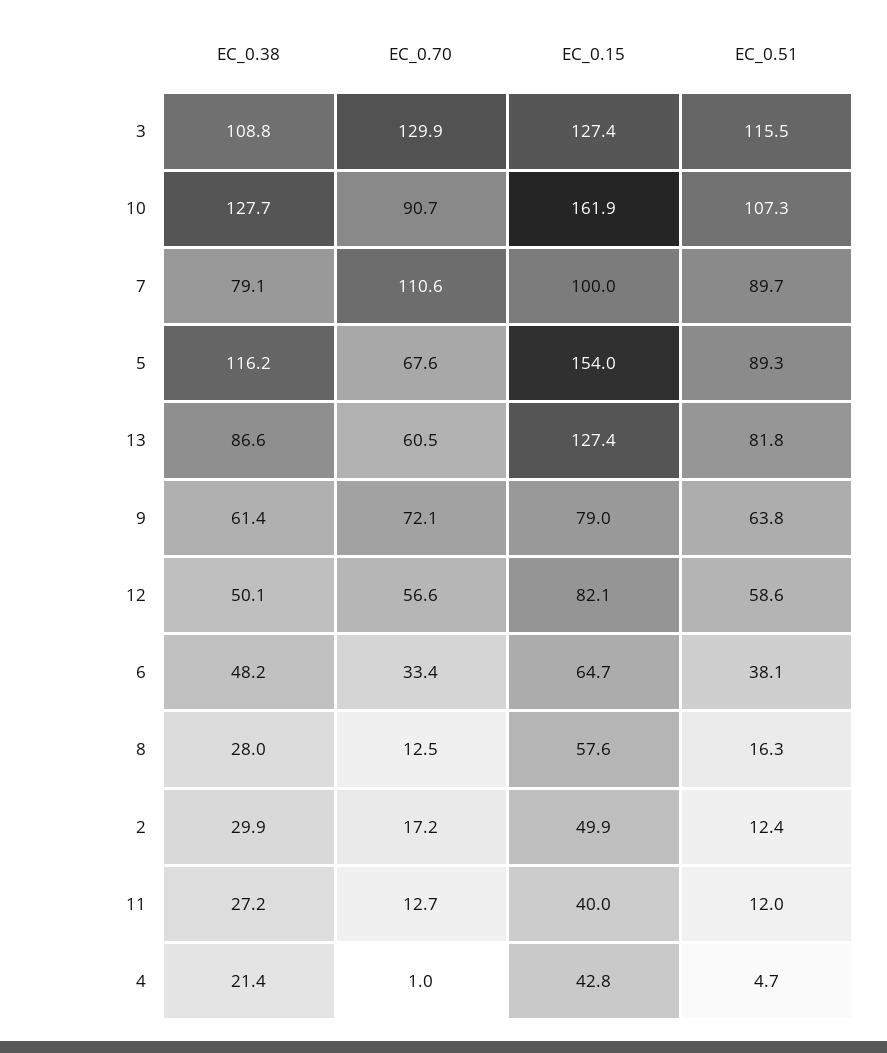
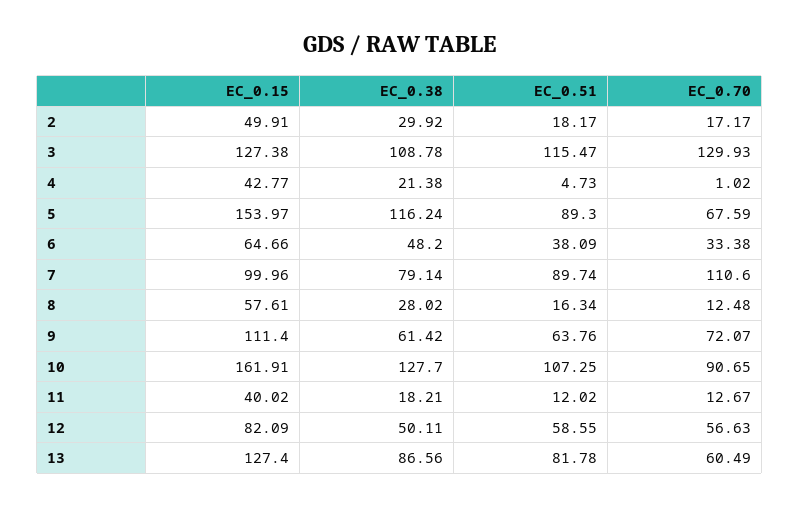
  {
    "EC_0.38": {
      "3": 108.78,
      "10": 127.7,
      "7": 79.14,
      "5": 116.24,
      "13": 86.56,
      "9": 61.42,
      "12": 50.11,
      "6": 48.2,
      "8": 28.02,
      "2": 29.92,
-     "11": 27.2,
+     "11": 18.21,
      "4": 21.38
    },
    "EC_0.70": {
      "3": 129.93,
      "10": 90.65,
      "7": 110.6,
      "5": 67.59,
      "13": 60.49,
      "9": 72.07,
      "12": 56.63,
      "6": 33.38,
      "8": 12.48,
      "2": 17.17,
      "11": 12.67,
      "4": 1.02
    },
    "EC_0.15": {
      "3": 127.38,
      "10": 161.91,
      "7": 99.96,
      "5": 153.97,
      "13": 127.4,
-     "9": 79,
+     "9": 111.4,
      "12": 82.09,
      "6": 64.66,
      "8": 57.61,
      "2": 49.91,
      "11": 40.02,
      "4": 42.77
    },
    "EC_0.51": {
      "3": 115.47,
      "10": 107.25,
      "7": 89.74,
      "5": 89.3,
      "13": 81.78,
      "9": 63.76,
      "12": 58.55,
      "6": 38.09,
      "8": 16.34,
-     "2": 12.4,
+     "2": 18.17,
      "11": 12.02,
      "4": 4.73
    }
  }

